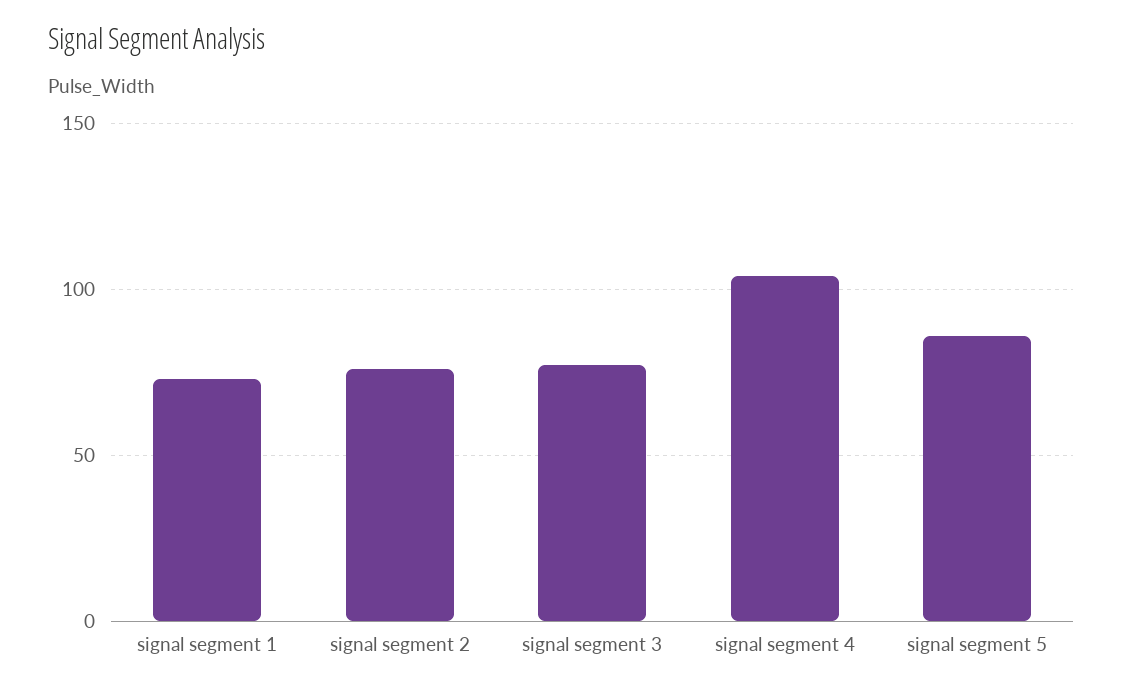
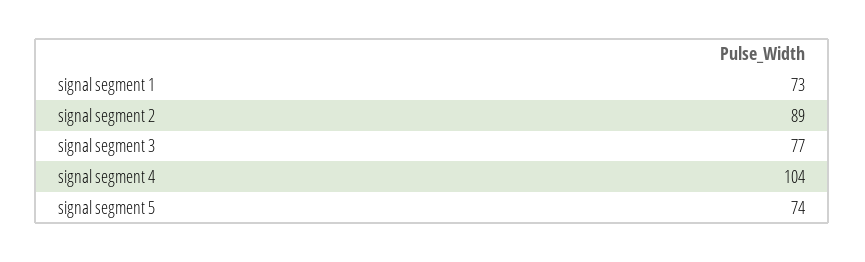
  {
    "signal segment 1": 73,
-   "signal segment 2": 75,
+   "signal segment 2": 89,
    "signal segment 3": 77,
    "signal segment 4": 104,
-   "signal segment 5": 85
+   "signal segment 5": 74
  }

